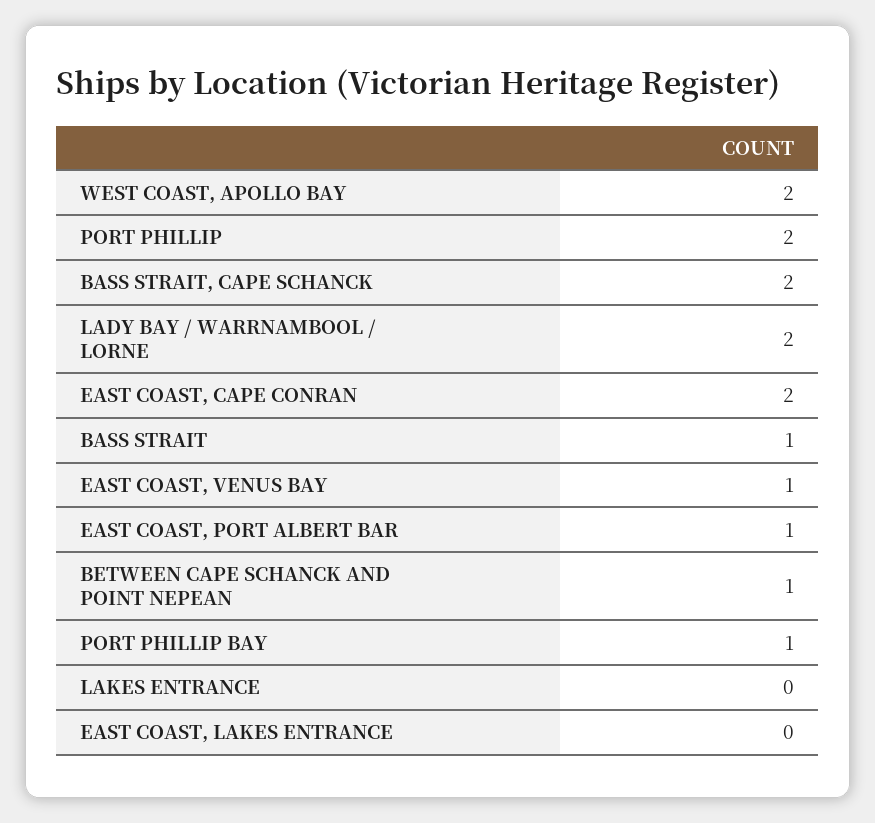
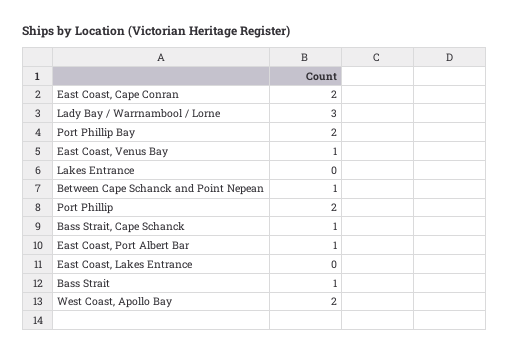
  {
    "WEST COAST, APOLLO BAY": 2,
    "PORT PHILLIP": 2,
-   "BASS STRAIT, CAPE SCHANCK": 2,
+   "BASS STRAIT, CAPE SCHANCK": 1,
-   "LADY BAY / WARRNAMBOOL / LORNE": 2,
+   "LADY BAY / WARRNAMBOOL / LORNE": 3,
    "EAST COAST, CAPE CONRAN": 2,
    "BASS STRAIT": 1,
    "EAST COAST, VENUS BAY": 1,
    "EAST COAST, PORT ALBERT BAR": 1,
    "BETWEEN CAPE SCHANCK AND POINT NEPEAN": 1,
-   "PORT PHILLIP BAY": 1,
+   "PORT PHILLIP BAY": 2,
    "LAKES ENTRANCE": 0,
    "EAST COAST, LAKES ENTRANCE": 0
  }

